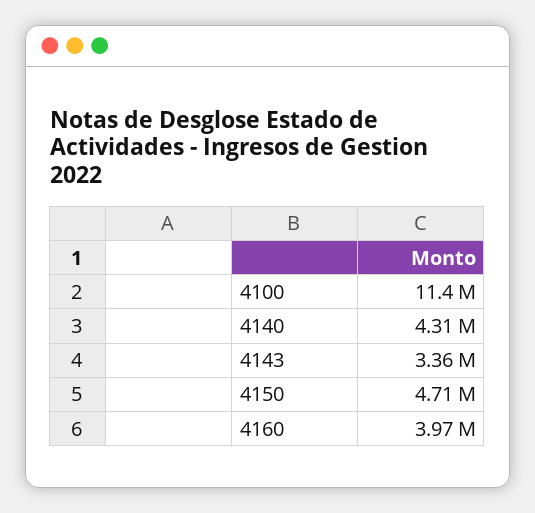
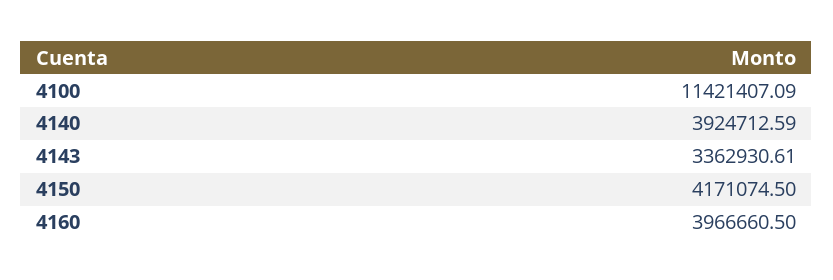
  {
    "4100": 11421407.09,
-   "4140": 4310000,
+   "4140": 3924712.59,
    "4143": 3362930.61,
-   "4150": 4710000,
+   "4150": 4171074.5,
    "4160": 3966660.5
  }

